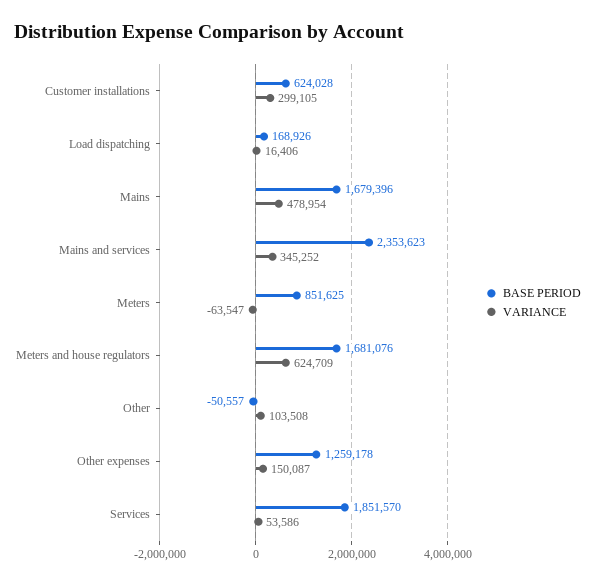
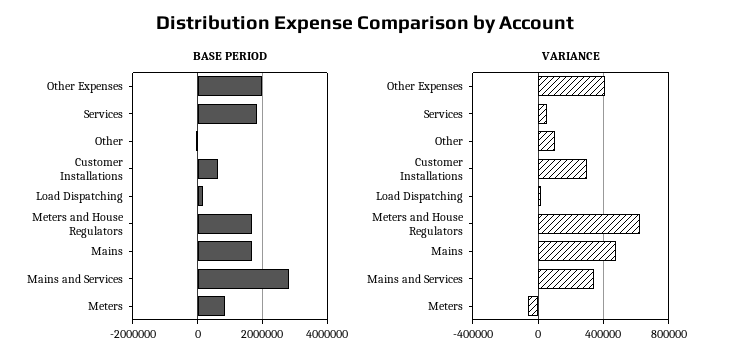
  {
    "BASE PERIOD": {
      "Customer installations": 624028,
      "Load dispatching": 168926,
      "Mains": 1679396,
-     "Mains and services": 2353623,
+     "Mains and services": 2800000,
      "Meters": 851625,
      "Meters and house regulators": 1681076,
      "Other": -50557,
-     "Other expenses": 1259178,
+     "Other expenses": 2000000,
      "Services": 1851570
    },
    "VARIANCE": {
      "Customer installations": 299105,
      "Load dispatching": 16406,
      "Mains": 478954,
      "Mains and services": 345252,
      "Meters": -63547,
      "Meters and house regulators": 624709,
      "Other": 103508,
-     "Other expenses": 150087,
+     "Other expenses": 400000,
      "Services": 53586
    }
  }

